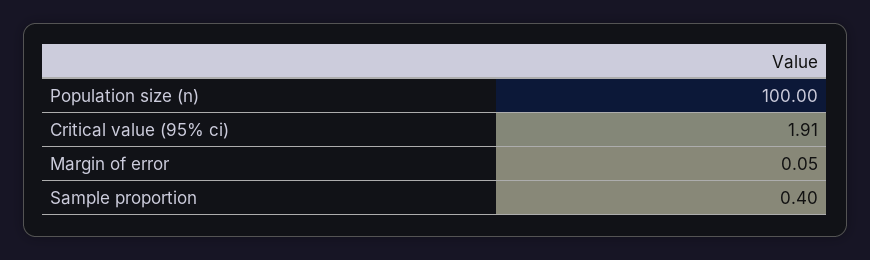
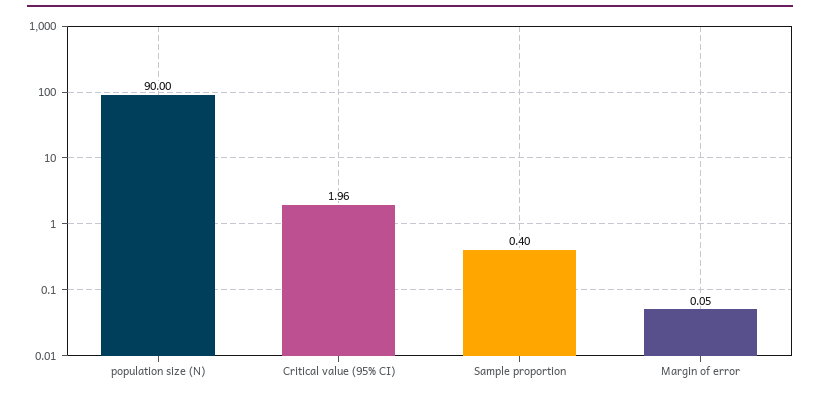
  {
-   "Population size (n)": 100,
+   "Population size (n)": 90,
-   "Critical value (95% ci)": 1.91,
+   "Critical value (95% ci)": 1.96,
    "Margin of error": 0.05,
    "Sample proportion": 0.4
  }

